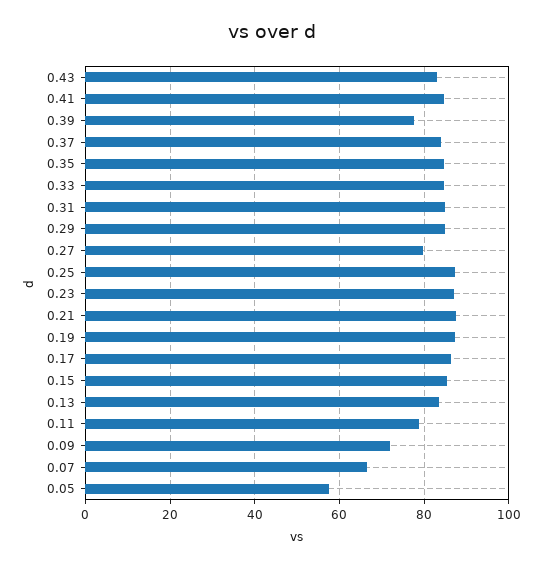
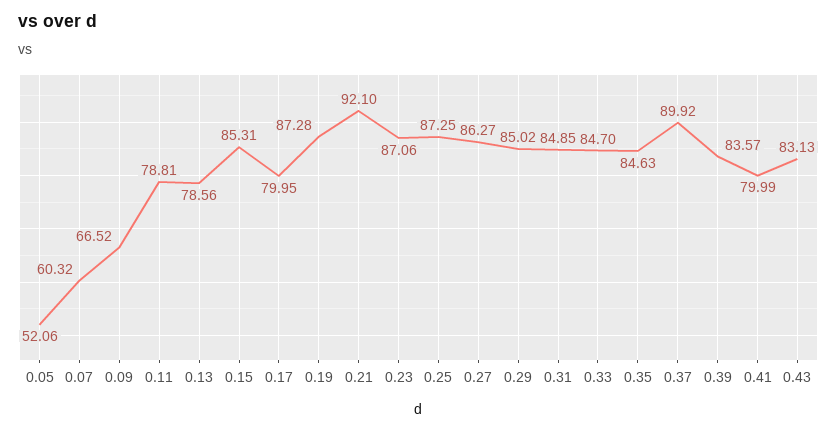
  {
    "0.43": 83.13,
-   "0.41": 84,
+   "0.41": 79.99,
-   "0.39": 78,
+   "0.39": 83.57,
-   "0.37": 84,
+   "0.37": 89.92,
    "0.35": 84.63,
    "0.33": 84.7,
    "0.31": 84.85,
    "0.29": 85.02,
-   "0.27": 80,
+   "0.27": 86.27,
    "0.25": 87.25,
    "0.23": 87.06,
-   "0.21": 88,
+   "0.21": 92.1,
    "0.19": 87.28,
-   "0.17": 86,
+   "0.17": 79.95,
    "0.15": 85.31,
-   "0.13": 84,
+   "0.13": 78.56,
    "0.11": 78.81,
-   "0.09": 72,
+   "0.09": 66.52,
-   "0.07": 66,
+   "0.07": 60.32,
-   "0.05": 58
+   "0.05": 52.06
  }

